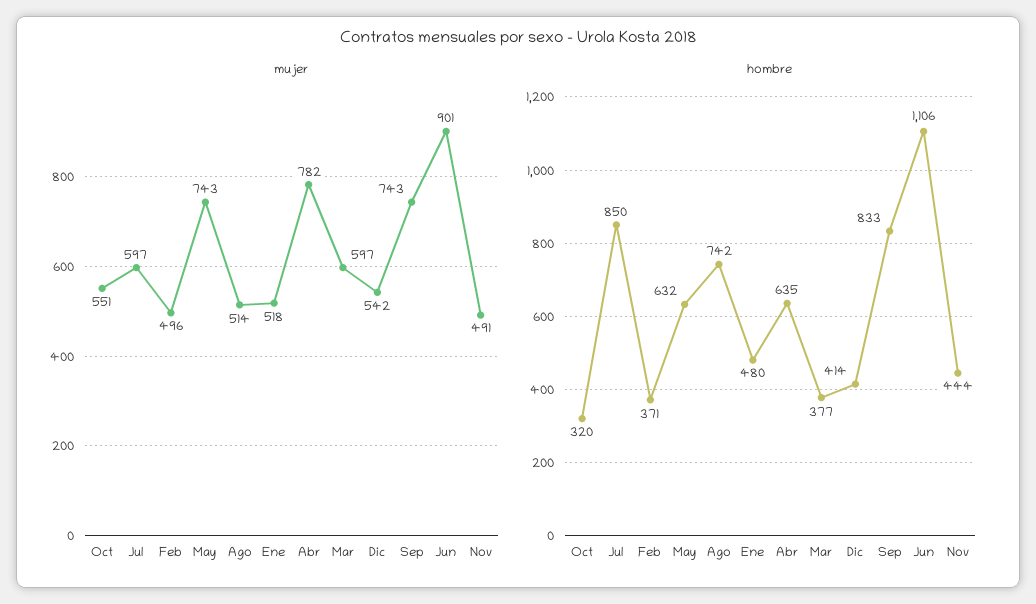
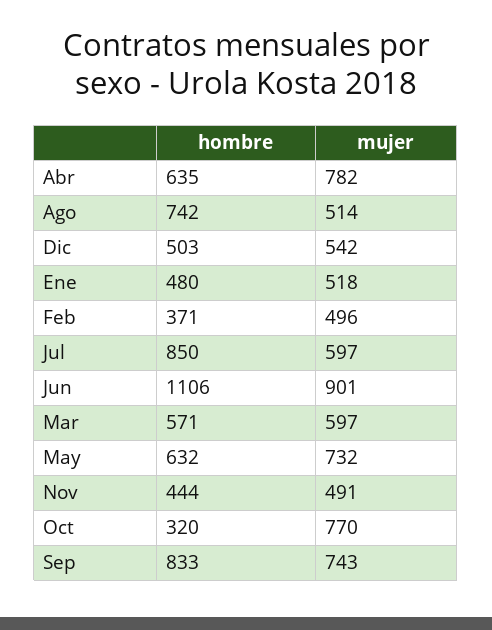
  {
    "mujer": {
-     "Oct": 551,
+     "Oct": 770,
      "Jul": 597,
      "Feb": 496,
-     "May": 743,
+     "May": 732,
      "Ago": 514,
      "Ene": 518,
      "Abr": 782,
      "Mar": 597,
      "Dic": 542,
      "Sep": 743,
      "Jun": 901,
      "Nov": 491
    },
    "hombre": {
      "Oct": 320,
      "Jul": 850,
      "Feb": 371,
      "May": 632,
      "Ago": 742,
      "Ene": 480,
      "Abr": 635,
-     "Mar": 377,
+     "Mar": 571,
-     "Dic": 414,
+     "Dic": 503,
      "Sep": 833,
      "Jun": 1106,
      "Nov": 444
    }
  }

